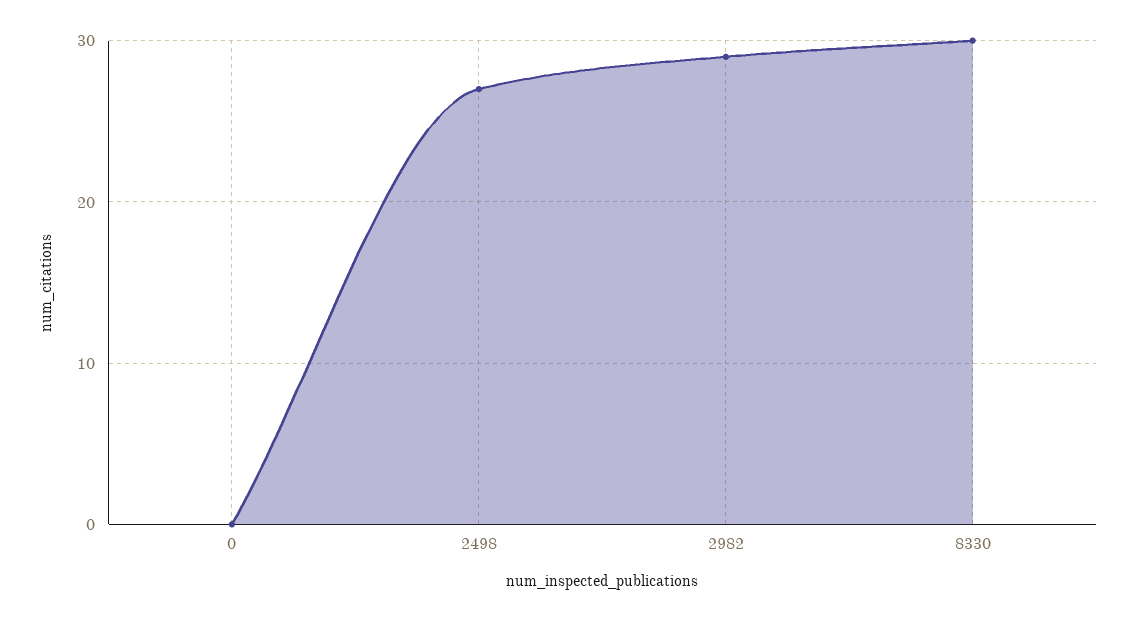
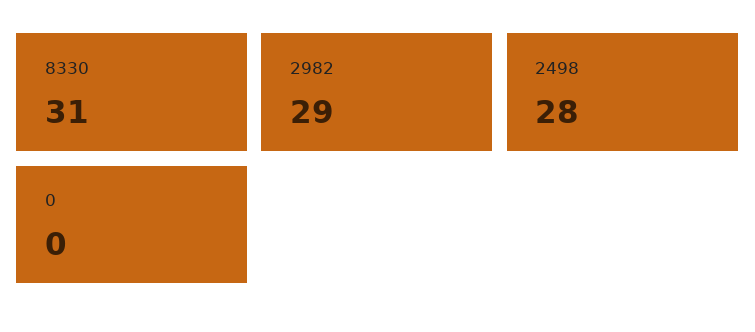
  {
    "0": 0,
-   "2498": 27,
+   "2498": 28,
    "2982": 29,
-   "8330": 30
+   "8330": 31
  }

